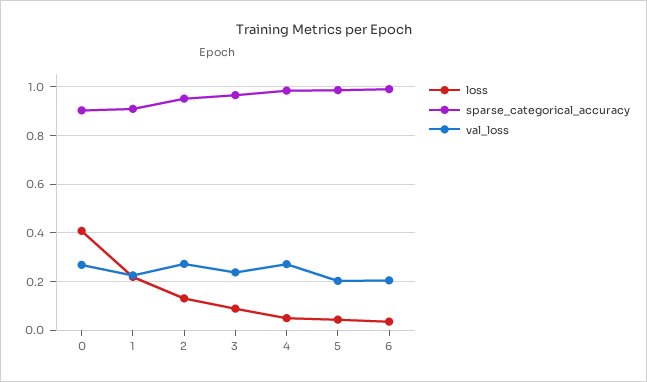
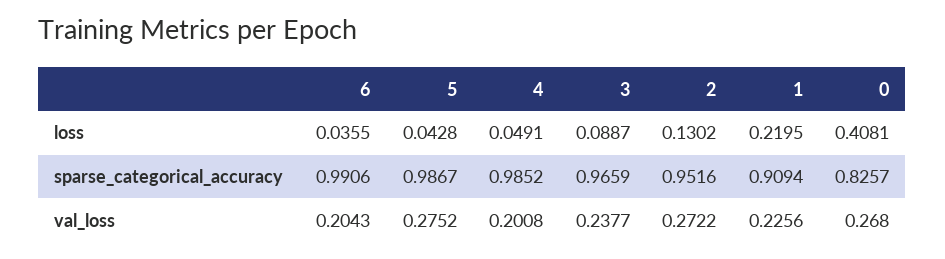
  {
    "loss": {
      "0": 0.4081,
      "1": 0.2195,
      "2": 0.1302,
      "3": 0.0887,
      "4": 0.0491,
      "5": 0.0428,
      "6": 0.0355
    },
    "sparse_categorical_accuracy": {
-     "0": 0.9,
+     "0": 0.8257,
      "1": 0.9094,
      "2": 0.9516,
      "3": 0.9659,
      "4": 0.9852,
      "5": 0.9867,
      "6": 0.9906
    },
    "val_loss": {
      "0": 0.268,
      "1": 0.2256,
      "2": 0.2722,
      "3": 0.2377,
-     "4": 0.275,
+     "4": 0.2008,
-     "5": 0.2,
+     "5": 0.2752,
      "6": 0.2043
    }
  }

